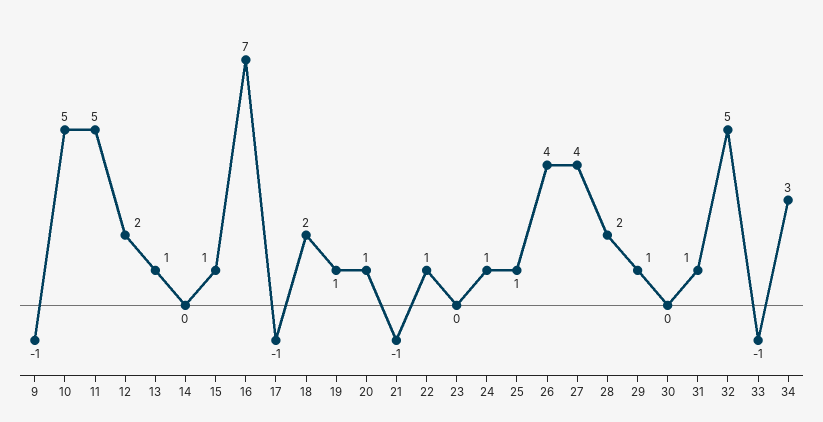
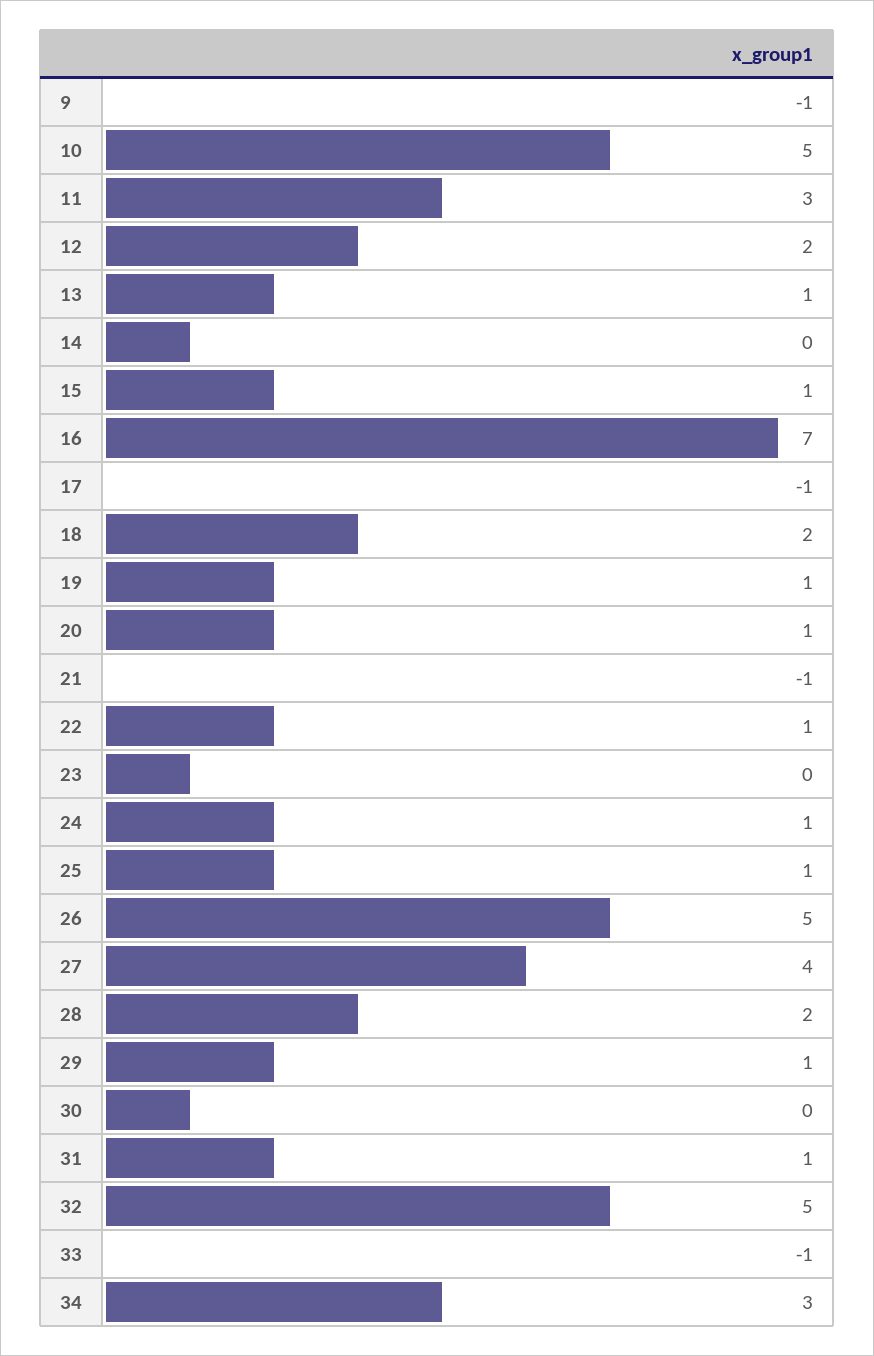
  {
    "9": -1,
    "10": 5,
-   "11": 5,
+   "11": 3,
    "12": 2,
    "13": 1,
    "14": 0,
    "15": 1,
    "16": 7,
    "17": -1,
    "18": 2,
    "19": 1,
    "20": 1,
    "21": -1,
    "22": 1,
    "23": 0,
    "24": 1,
    "25": 1,
-   "26": 4,
+   "26": 5,
    "27": 4,
    "28": 2,
    "29": 1,
    "30": 0,
    "31": 1,
    "32": 5,
    "33": -1,
    "34": 3
  }

